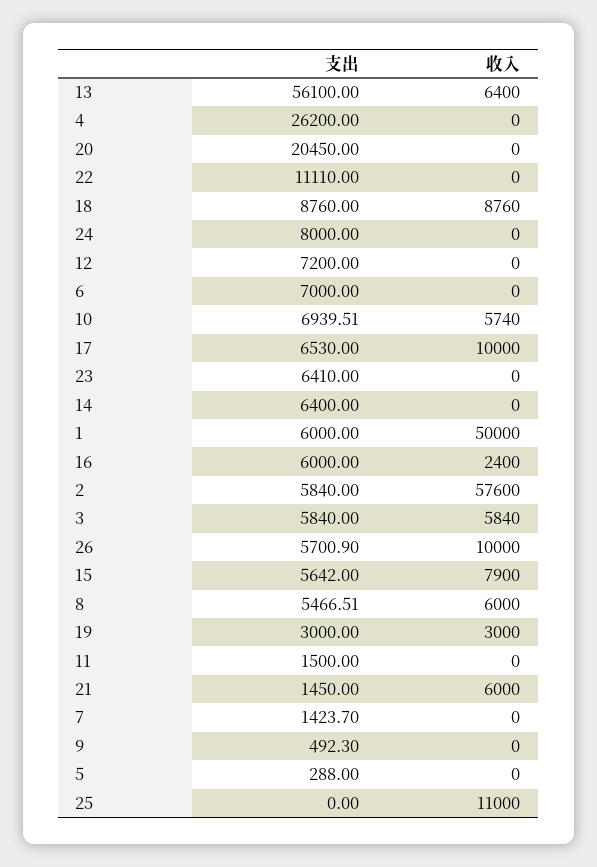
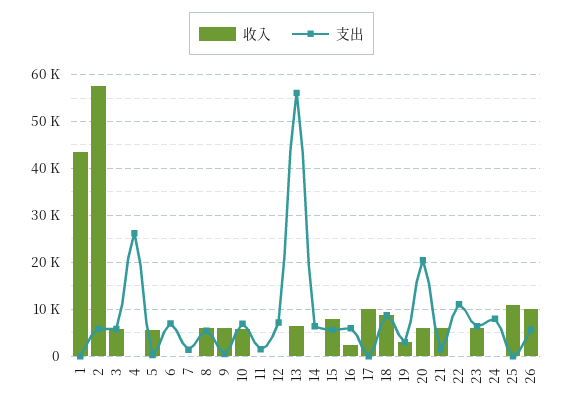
  {
    "支出": {
      "13": 56100,
      "4": 26200,
      "20": 20450,
      "22": 11110,
      "18": 8760,
      "24": 8000,
      "12": 7200,
      "6": 7000,
      "10": 6939.51,
-     "17": 6530,
+     "17": 0,
      "23": 6410,
      "14": 6400,
-     "1": 6000,
+     "1": 0,
      "16": 6000,
      "2": 5840,
      "3": 5840,
      "26": 5700.9,
      "15": 5642,
      "8": 5466.51,
      "19": 3000,
      "11": 1500,
      "21": 1450,
      "7": 1423.7,
      "9": 492.3,
      "5": 288,
      "25": 0
    },
    "收入": {
      "13": 6400,
      "4": 0,
-     "20": 0,
+     "20": 6000,
      "22": 0,
      "18": 8760,
      "24": 0,
      "12": 0,
      "6": 0,
      "10": 5740,
      "17": 10000,
-     "23": 0,
+     "23": 6000,
      "14": 0,
-     "1": 50000,
+     "1": 44000,
      "16": 2400,
      "2": 57600,
      "3": 5840,
      "26": 10000,
      "15": 7900,
      "8": 6000,
      "19": 3000,
      "11": 0,
      "21": 6000,
      "7": 0,
-     "9": 0,
+     "9": 6000,
-     "5": 0,
+     "5": 6000,
      "25": 11000
    }
  }

